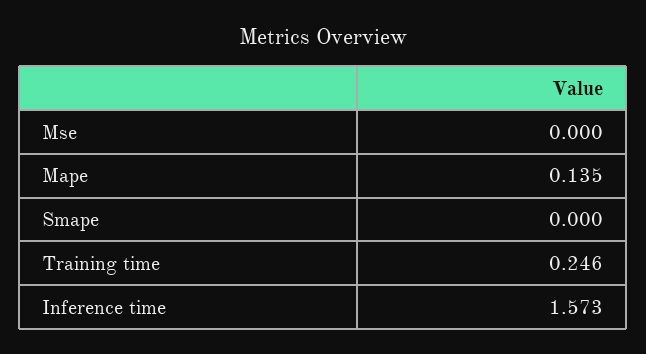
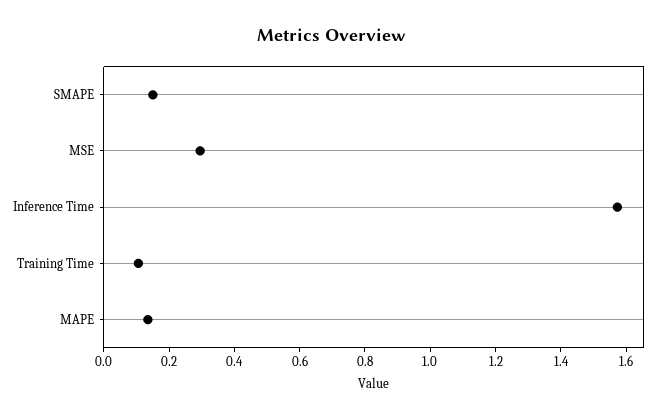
  {
-   "Mse": 0,
+   "Mse": 0.3,
    "Mape": 0.135,
-   "Smape": 0,
+   "Smape": 0.15,
-   "Training time": 0.246,
+   "Training time": 0.1,
    "Inference time": 1.573
  }

